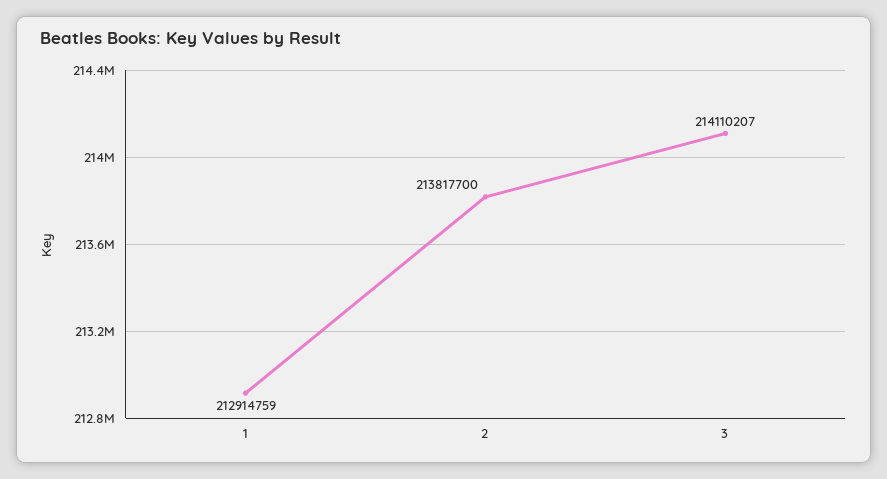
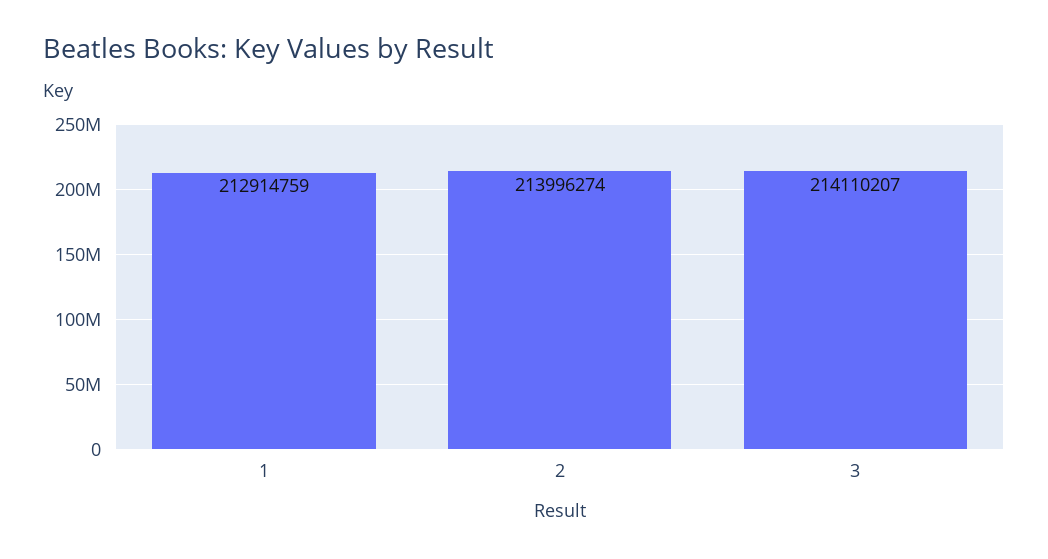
  {
    "1": 212914759,
-   "2": 213817700,
+   "2": 213996274,
    "3": 214110207
  }

